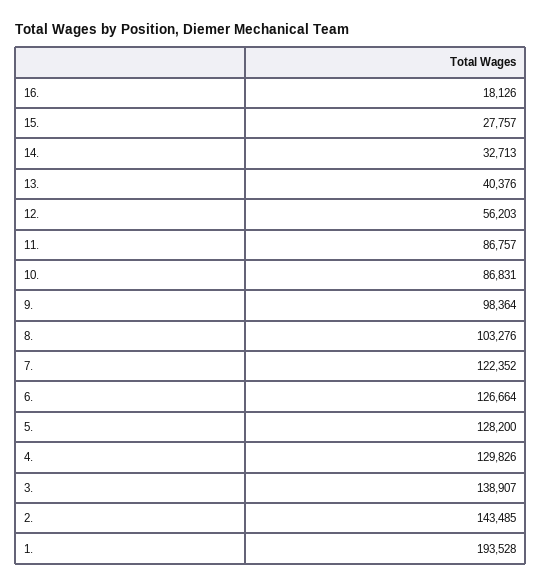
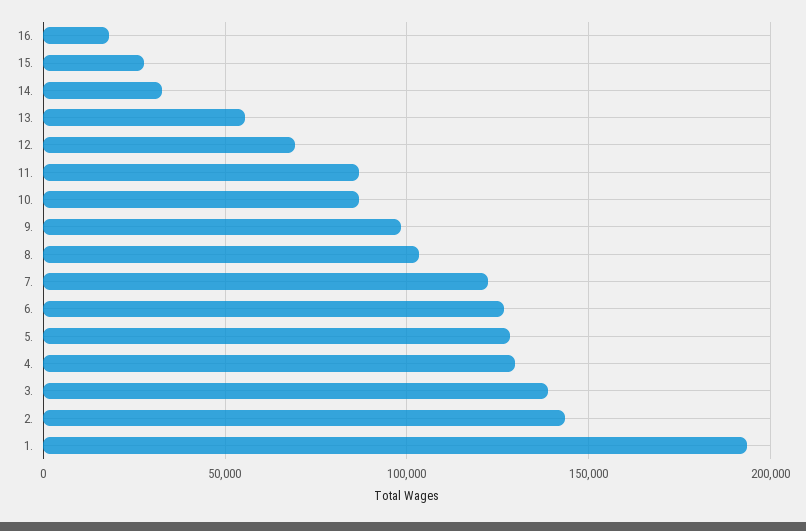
  {
    "16.": 18126,
    "15.": 27757,
    "14.": 32713,
-   "13.": 40376,
+   "13.": 55000,
-   "12.": 56203,
+   "12.": 70000,
    "11.": 86757,
    "10.": 86831,
    "9.": 98364,
    "8.": 103276,
    "7.": 122352,
    "6.": 126664,
    "5.": 128200,
    "4.": 129826,
    "3.": 138907,
    "2.": 143485,
    "1.": 193528
  }

